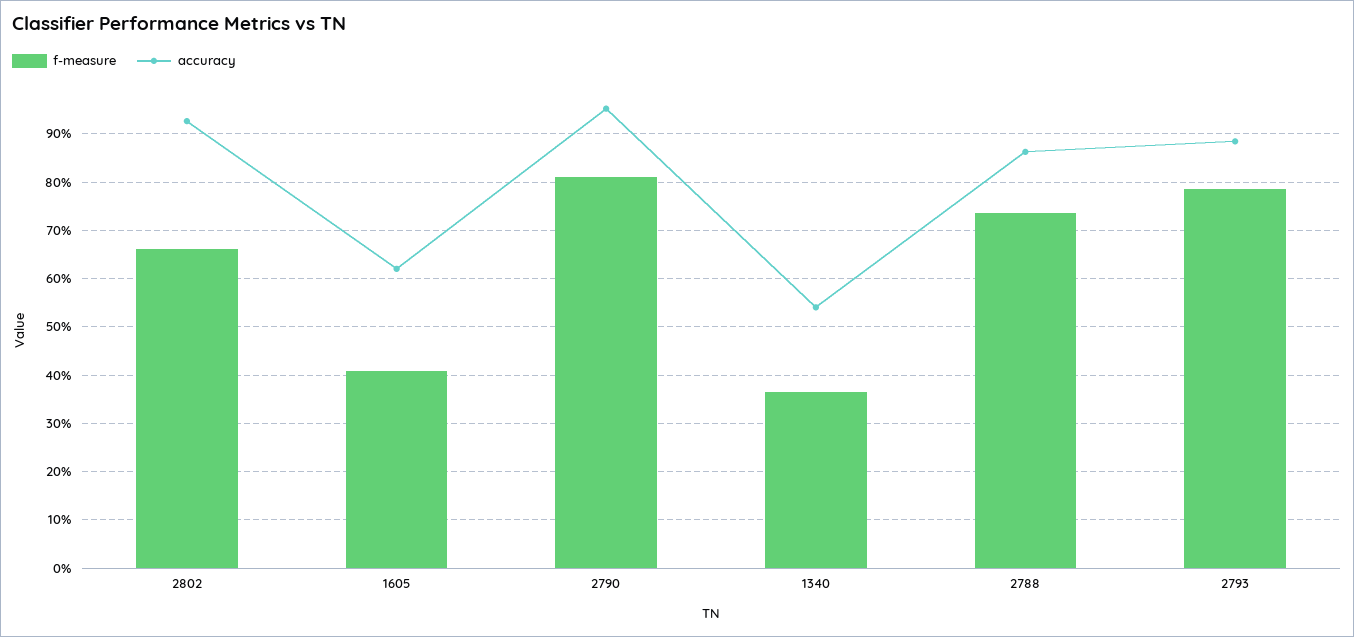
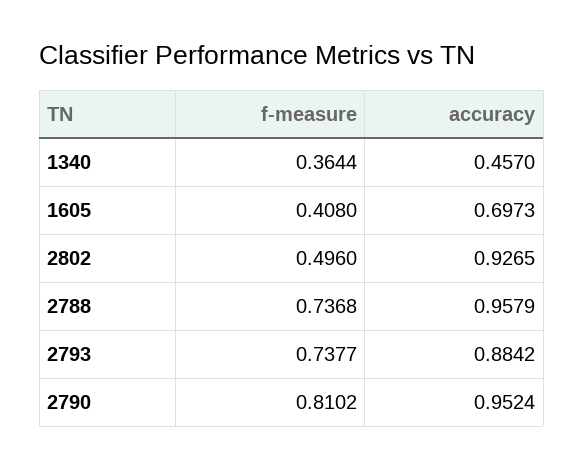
  {
    "f-measure": {
-     "2802": 0.66,
+     "2802": 0.496,
      "1605": 0.408,
      "2790": 0.8102,
      "1340": 0.3644,
      "2788": 0.7368,
-     "2793": 0.78
+     "2793": 0.7377
    },
    "accuracy": {
      "2802": 0.9265,
-     "1605": 0.62,
+     "1605": 0.6973,
      "2790": 0.9524,
-     "1340": 0.54,
+     "1340": 0.457,
-     "2788": 0.86,
+     "2788": 0.9579,
      "2793": 0.8842
    }
  }

